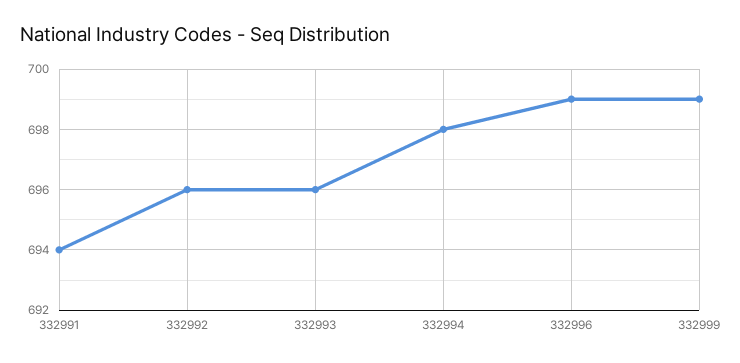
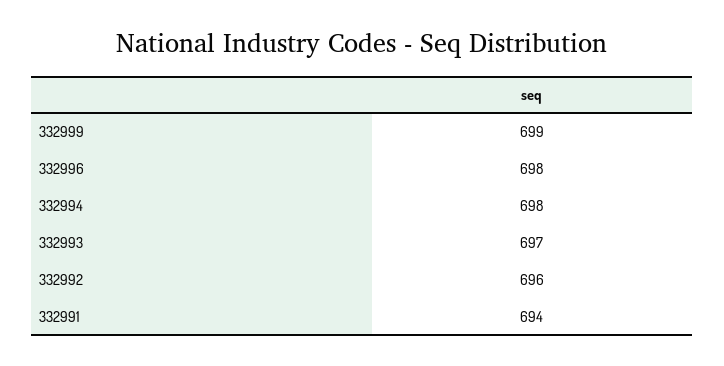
  {
    "332991": 694,
    "332992": 696,
-   "332993": 696,
+   "332993": 697,
    "332994": 698,
-   "332996": 699,
+   "332996": 698,
    "332999": 699
  }

